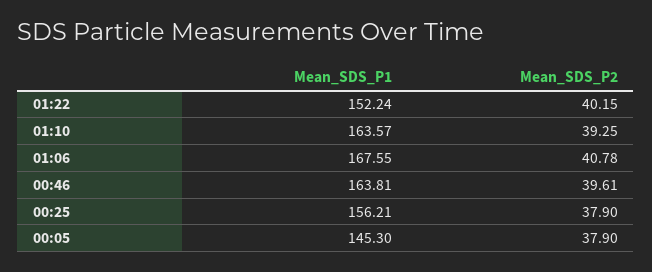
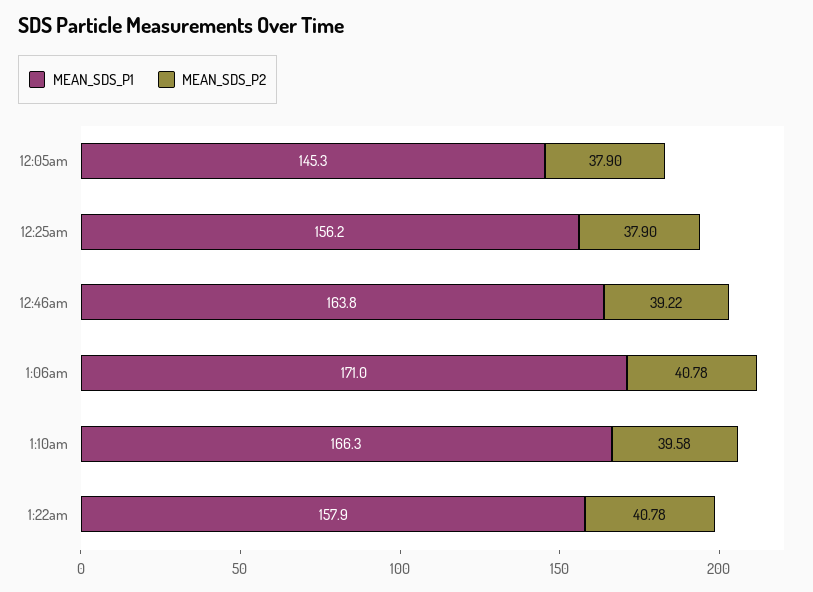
  {
    "Mean_SDS_P1": {
-     "01:22": 152.24,
+     "01:22": 157.9,
-     "01:10": 163.57,
+     "01:10": 166.3,
-     "01:06": 167.55,
+     "01:06": 171,
      "00:46": 163.81,
      "00:25": 156.21,
      "00:05": 145.3
    },
    "Mean_SDS_P2": {
-     "01:22": 40.15,
+     "01:22": 40.78,
-     "01:10": 39.25,
+     "01:10": 39.58,
      "01:06": 40.78,
-     "00:46": 39.61,
+     "00:46": 39.22,
      "00:25": 37.9,
      "00:05": 37.9
    }
  }

